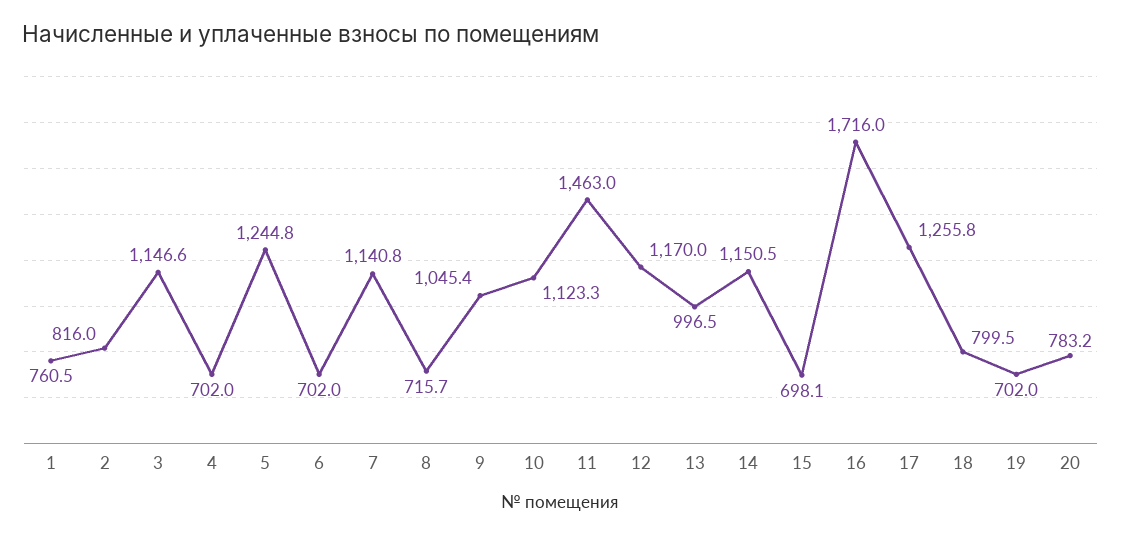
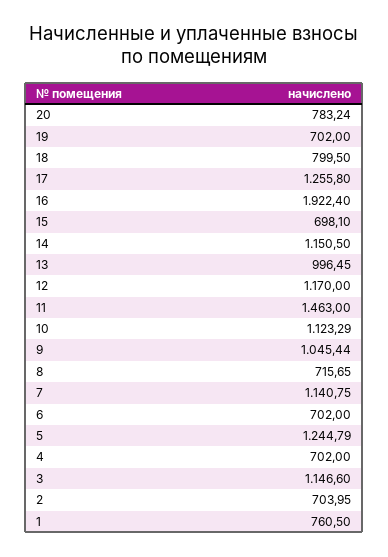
  {
    "1": 760.5,
-   "2": 816,
+   "2": 703.95,
    "3": 1146.6,
    "4": 702,
    "5": 1244.79,
    "6": 702,
    "7": 1140.75,
    "8": 715.65,
    "9": 1045.44,
    "10": 1123.29,
    "11": 1463,
    "12": 1170,
    "13": 996.45,
    "14": 1150.5,
    "15": 698.1,
-   "16": 1716,
+   "16": 1922.4,
    "17": 1255.8,
    "18": 799.5,
    "19": 702,
    "20": 783.24
  }

